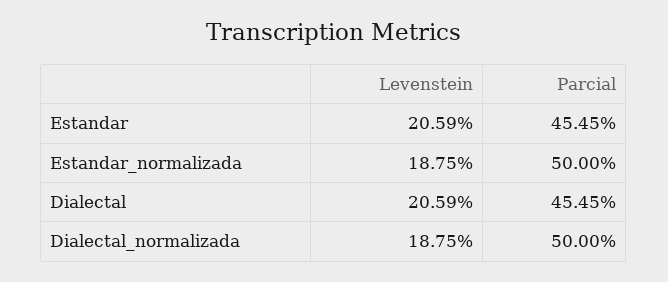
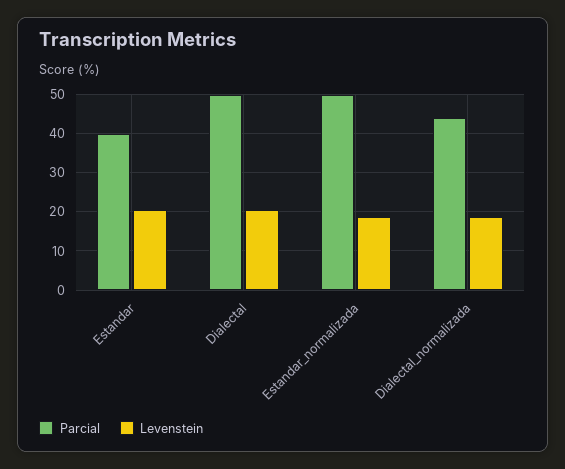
  {
    "Levenstein": {
      "Estandar": 20.59,
      "Estandar_normalizada": 18.75,
      "Dialectal": 20.59,
      "Dialectal_normalizada": 18.75
    },
    "Parcial": {
-     "Estandar": 45.45,
+     "Estandar": 40,
      "Estandar_normalizada": 50,
-     "Dialectal": 45.45,
+     "Dialectal": 50,
-     "Dialectal_normalizada": 50
+     "Dialectal_normalizada": 44
    }
  }

